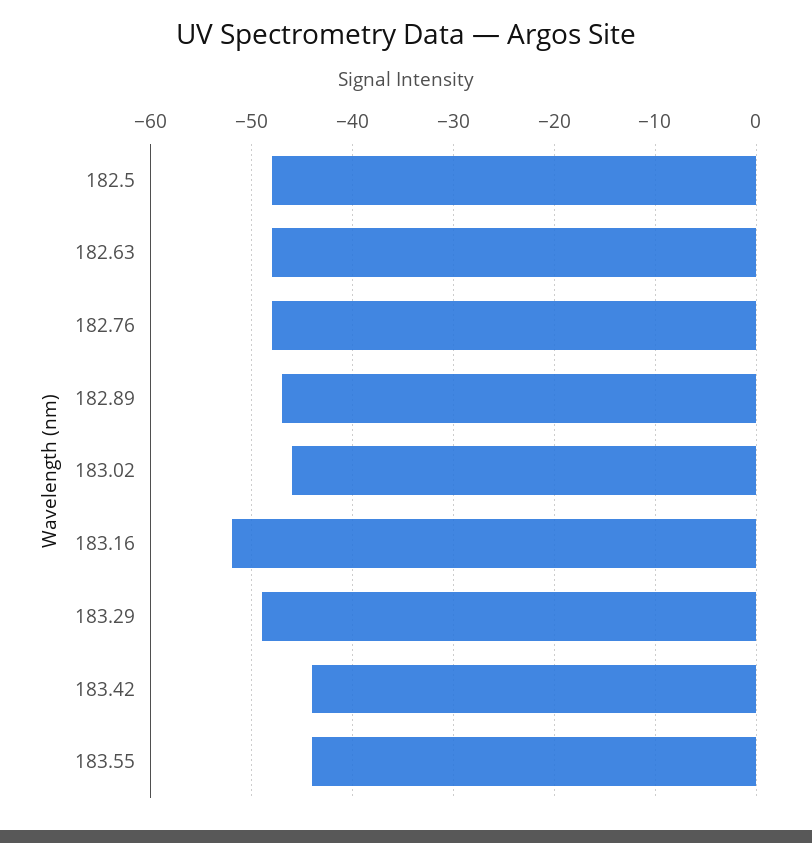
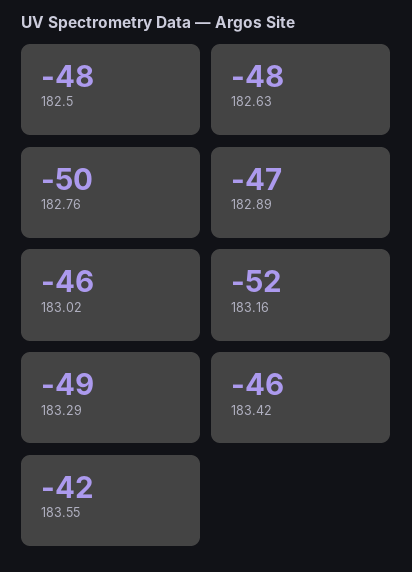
  {
    "182.5": -48,
    "182.63": -48,
-   "182.76": -48,
+   "182.76": -50,
    "182.89": -47,
    "183.02": -46,
    "183.16": -52,
    "183.29": -49,
-   "183.42": -44,
+   "183.42": -46,
-   "183.55": -44
+   "183.55": -42
  }

